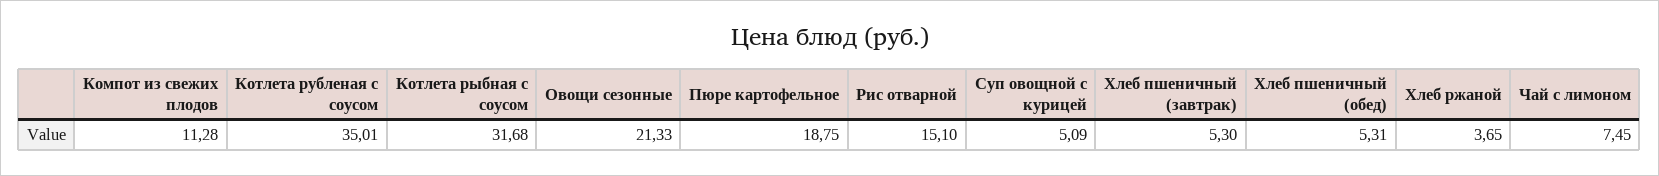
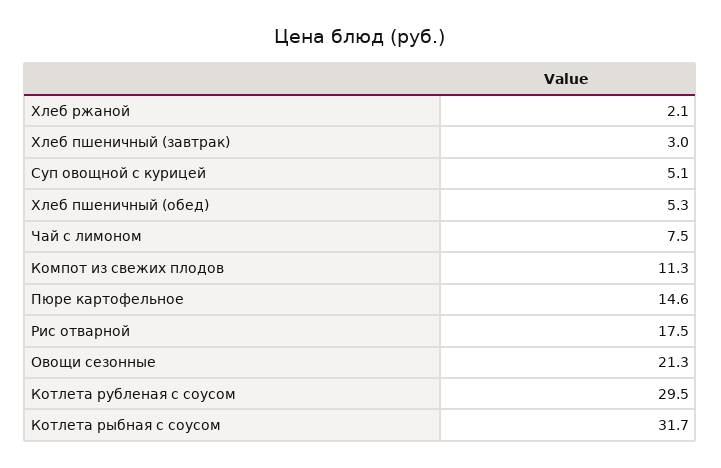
  {
    "Компот из свежих плодов": 11.28,
-   "Котлета рубленая с соусом": 35.01,
+   "Котлета рубленая с соусом": 29.5,
    "Котлета рыбная с соусом": 31.68,
    "Овощи сезонные": 21.33,
-   "Пюре картофельное": 18.75,
+   "Пюре картофельное": 14.6,
-   "Рис отварной": 15.1,
+   "Рис отварной": 17.5,
    "Суп овощной с курицей": 5.09,
-   "Хлеб пшеничный (завтрак)": 5.3,
+   "Хлеб пшеничный (завтрак)": 3,
    "Хлеб пшеничный (обед)": 5.31,
-   "Хлеб ржаной": 3.65,
+   "Хлеб ржаной": 2.1,
    "Чай с лимоном": 7.45
  }

